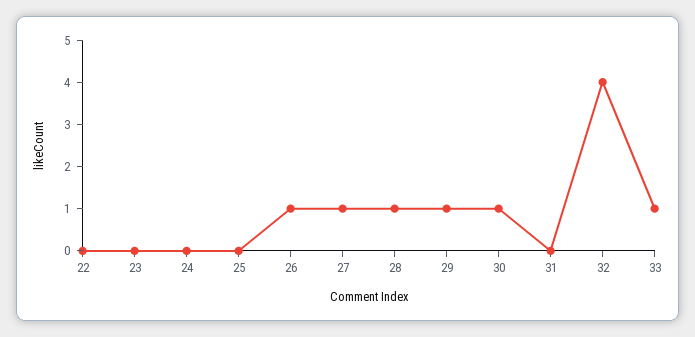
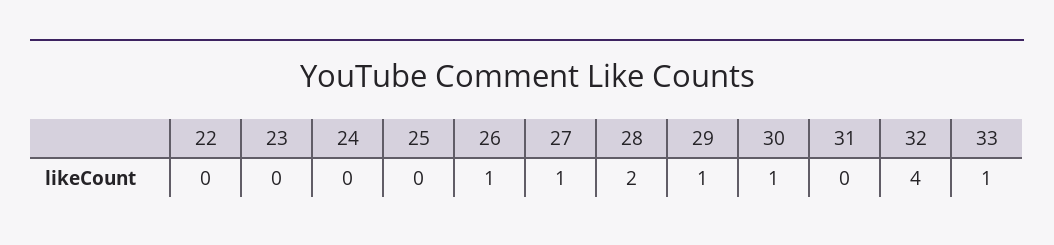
  {
    "22": 0,
    "23": 0,
    "24": 0,
    "25": 0,
    "26": 1,
    "27": 1,
-   "28": 1,
+   "28": 2,
    "29": 1,
    "30": 1,
    "31": 0,
    "32": 4,
    "33": 1
  }

